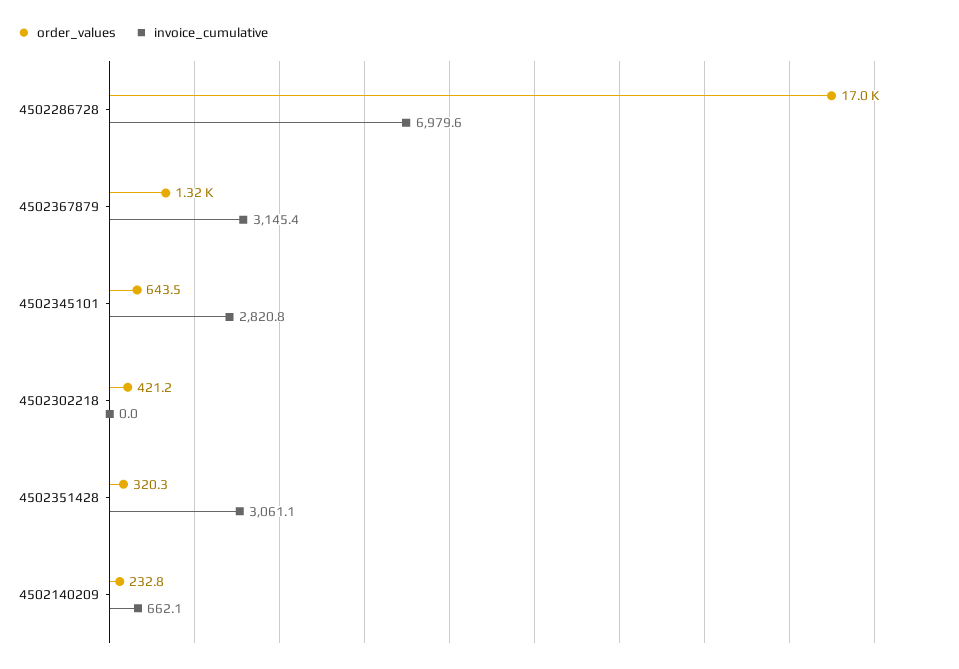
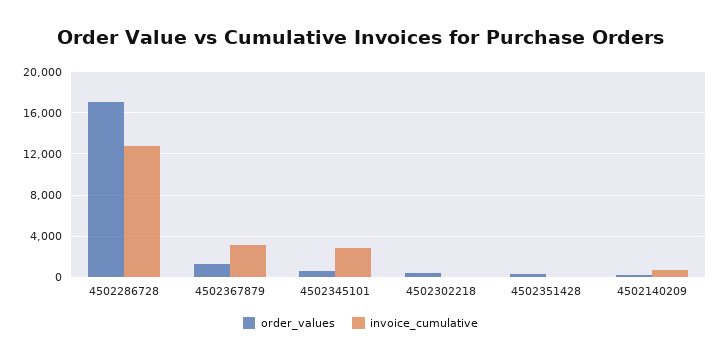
  {
    "order_values": {
      "4502286728": 17000,
      "4502367879": 1320,
      "4502345101": 643.5,
      "4502302218": 421.2,
      "4502351428": 320.3,
      "4502140209": 232.8
    },
    "invoice_cumulative": {
-     "4502286728": 6979.6,
+     "4502286728": 13000,
      "4502367879": 3145.4,
      "4502345101": 2820.8,
      "4502302218": 0,
-     "4502351428": 3061.1,
+     "4502351428": 0,
      "4502140209": 662.1
    }
  }

